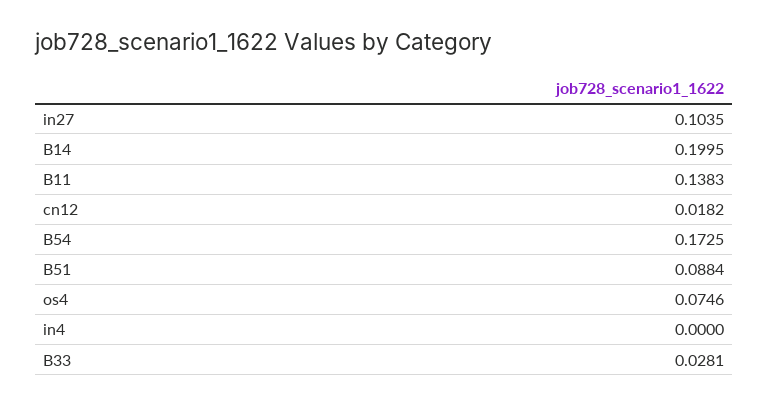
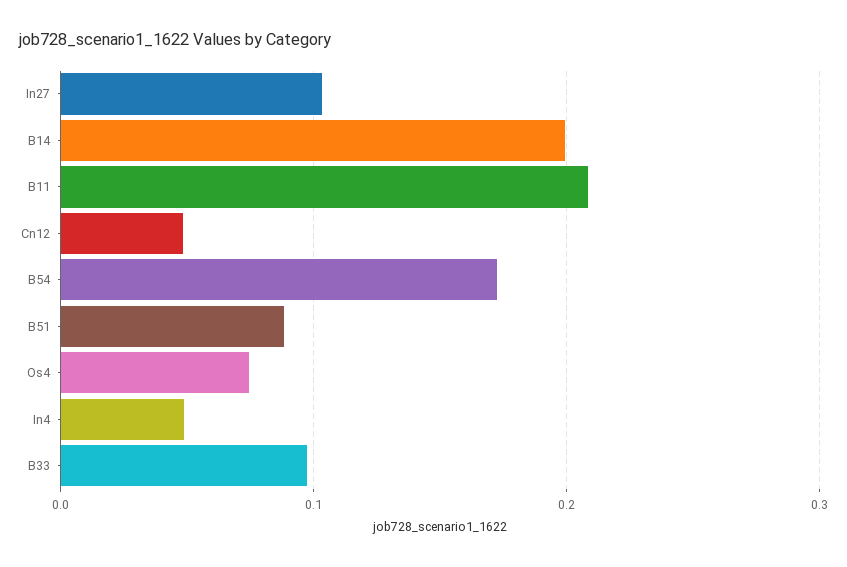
  {
    "in27": 0.1035,
    "B14": 0.1995,
-   "B11": 0.1383,
+   "B11": 0.21,
-   "cn12": 0.0182,
+   "cn12": 0.05,
    "B54": 0.1725,
    "B51": 0.0884,
    "os4": 0.0746,
-   "in4": 0,
+   "in4": 0.05,
-   "B33": 0.0281
+   "B33": 0.1
  }

